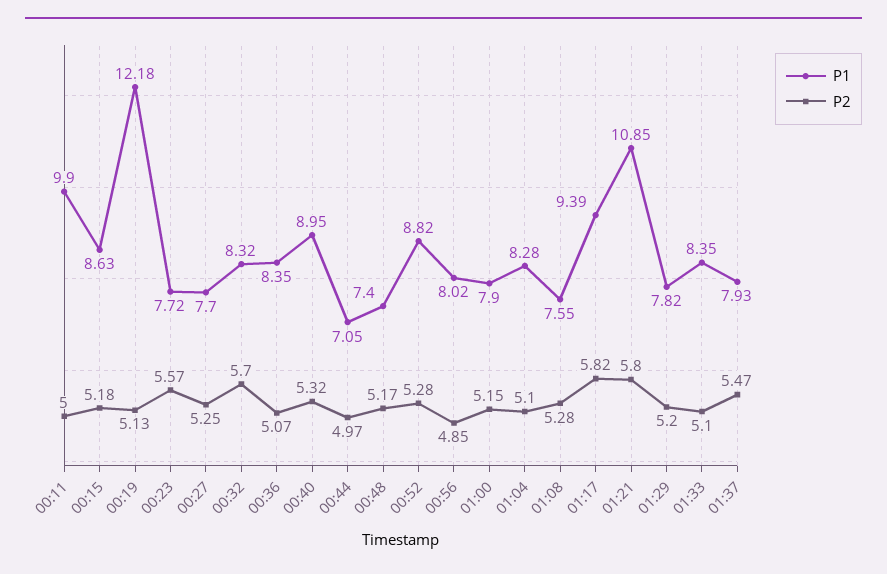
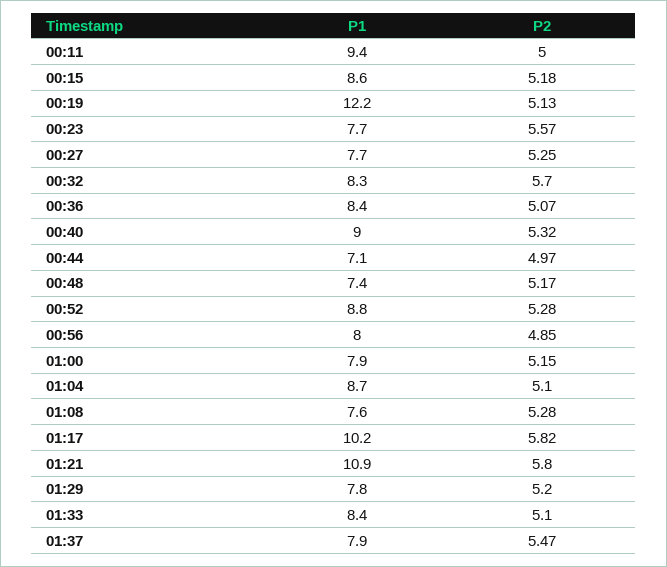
  {
    "P1": {
-     "00:11": 9.9,
+     "00:11": 9.4,
      "00:15": 8.63,
      "00:19": 12.18,
      "00:23": 7.72,
      "00:27": 7.7,
      "00:32": 8.32,
      "00:36": 8.35,
      "00:40": 8.95,
      "00:44": 7.05,
      "00:48": 7.4,
      "00:52": 8.82,
      "00:56": 8.02,
      "01:00": 7.9,
-     "01:04": 8.28,
+     "01:04": 8.7,
      "01:08": 7.55,
-     "01:17": 9.39,
+     "01:17": 10.2,
      "01:21": 10.85,
      "01:29": 7.82,
      "01:33": 8.35,
      "01:37": 7.93
    },
    "P2": {
      "00:11": 5,
      "00:15": 5.18,
      "00:19": 5.13,
      "00:23": 5.57,
      "00:27": 5.25,
      "00:32": 5.7,
      "00:36": 5.07,
      "00:40": 5.32,
      "00:44": 4.97,
      "00:48": 5.17,
      "00:52": 5.28,
      "00:56": 4.85,
      "01:00": 5.15,
      "01:04": 5.1,
      "01:08": 5.28,
      "01:17": 5.82,
      "01:21": 5.8,
      "01:29": 5.2,
      "01:33": 5.1,
      "01:37": 5.47
    }
  }

